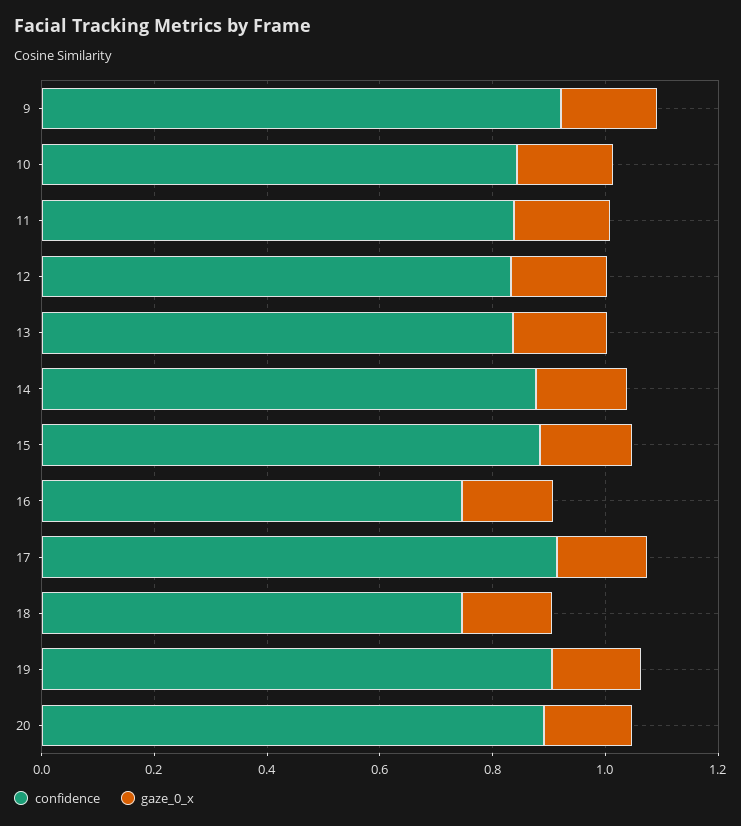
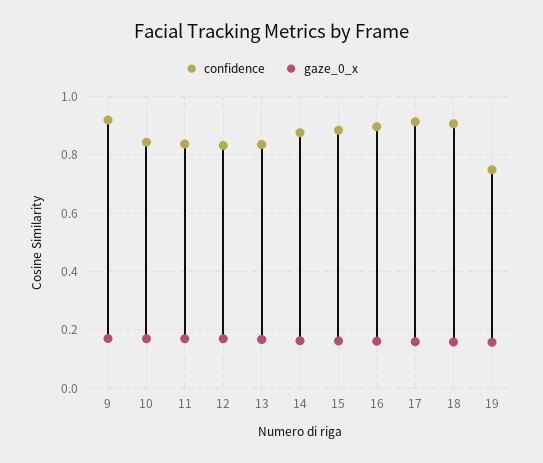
  {
    "confidence": {
      "9": 0.925,
      "10": 0.85,
      "11": 0.85,
      "12": 0.825,
      "13": 0.825,
      "14": 0.875,
      "15": 0.875,
-     "16": 0.75,
+     "16": 0.9,
      "17": 0.925,
-     "18": 0.75,
+     "18": 0.9,
-     "19": 0.9,
+     "19": 0.75
-     "20": 0.9
    },
    "gaze_0_x": {
      "9": 0.175,
      "10": 0.175,
      "11": 0.175,
      "12": 0.175,
      "13": 0.175,
      "14": 0.175,
      "15": 0.15,
      "16": 0.15,
      "17": 0.15,
      "18": 0.15,
-     "19": 0.15,
+     "19": 0.15
-     "20": 0.15
    }
  }

